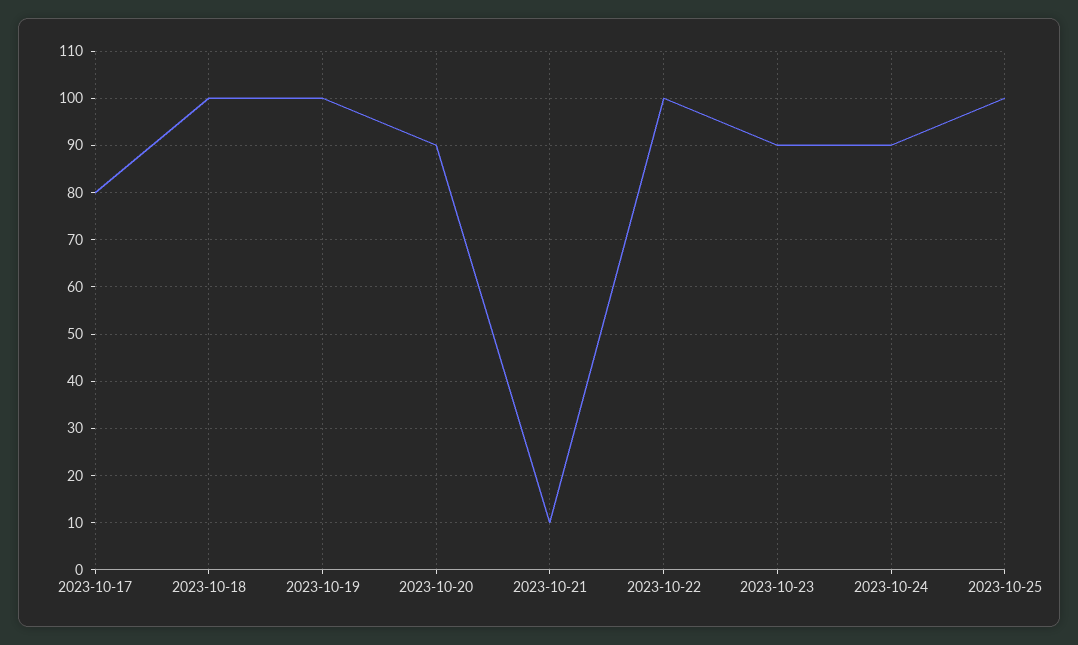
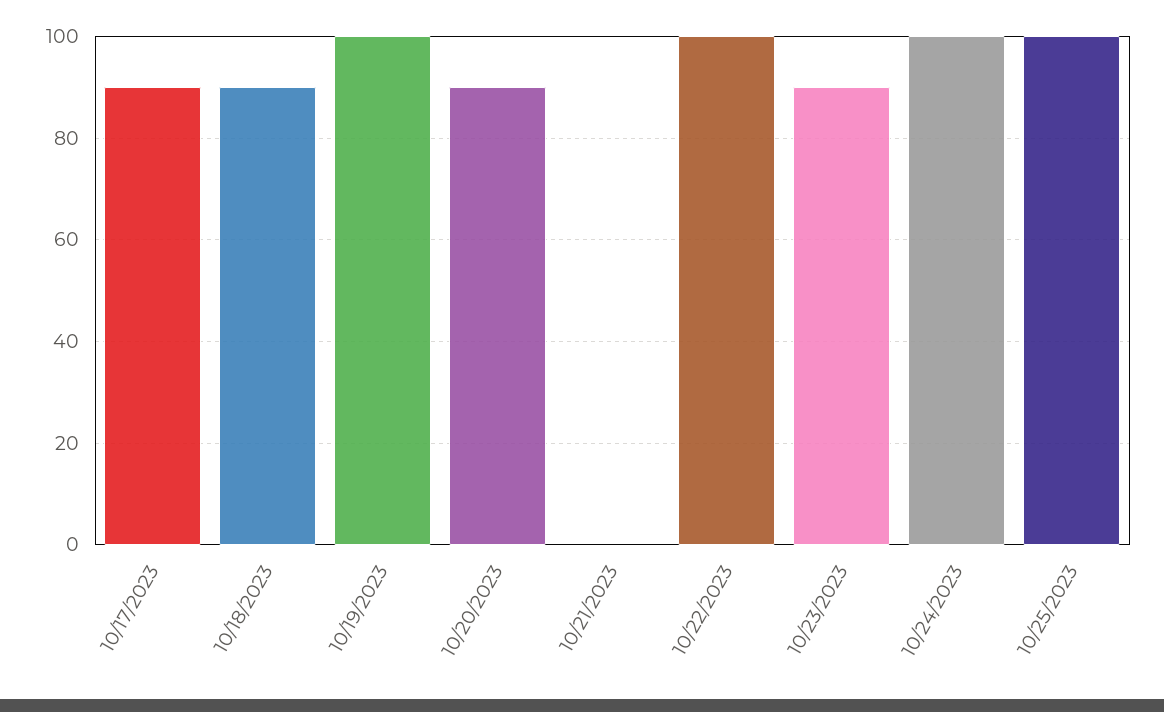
  {
-   "2023-10-17": 80,
+   "2023-10-17": 90,
-   "2023-10-18": 100,
+   "2023-10-18": 90,
    "2023-10-19": 100,
    "2023-10-20": 90,
-   "2023-10-21": 10,
+   "2023-10-21": 0,
    "2023-10-22": 100,
    "2023-10-23": 90,
-   "2023-10-24": 90,
+   "2023-10-24": 100,
    "2023-10-25": 100
  }

